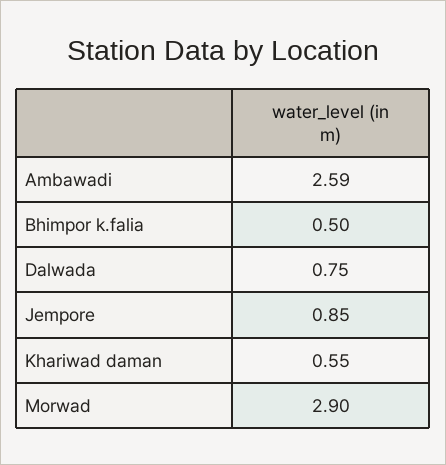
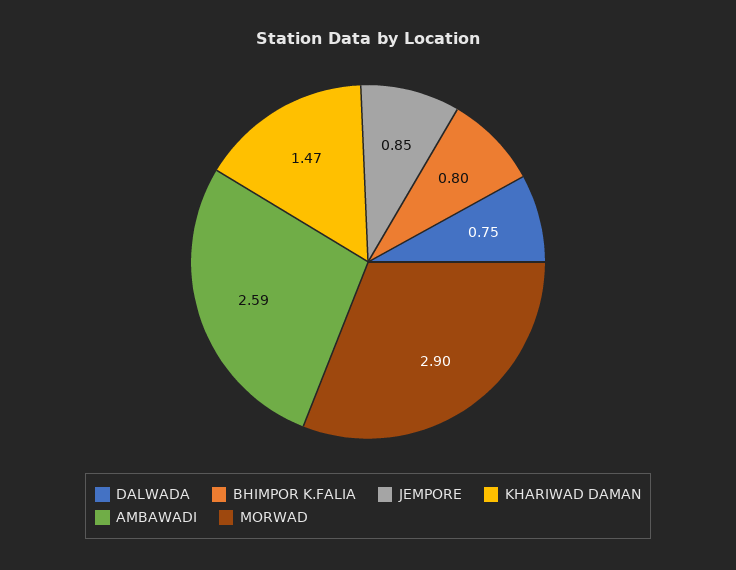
  {
    "Ambawadi": 2.59,
-   "Bhimpor k.falia": 0.5,
+   "Bhimpor k.falia": 0.8,
    "Dalwada": 0.75,
    "Jempore": 0.85,
-   "Khariwad daman": 0.55,
+   "Khariwad daman": 1.47,
    "Morwad": 2.9
  }

